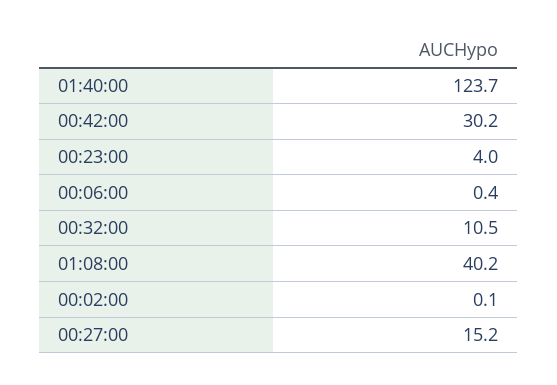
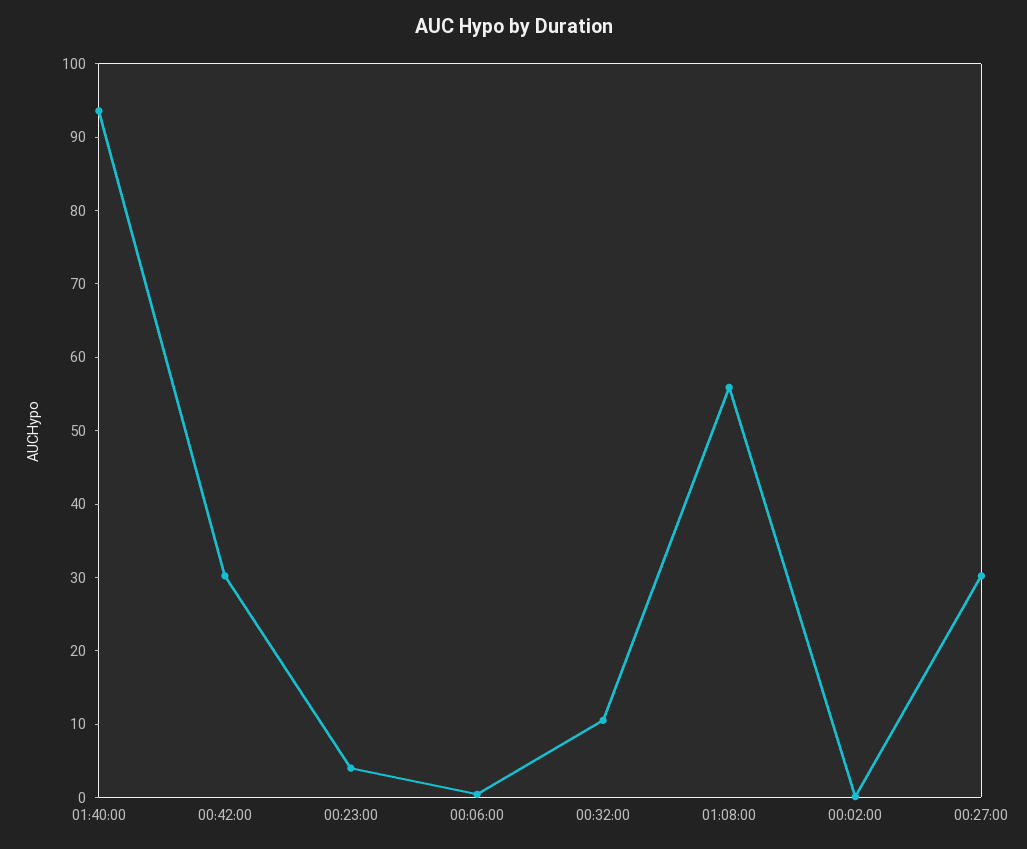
  {
-   "01:40:00": 123.7,
+   "01:40:00": 94,
    "00:42:00": 30.2,
    "00:23:00": 4,
    "00:06:00": 0.4,
    "00:32:00": 10.5,
-   "01:08:00": 40.2,
+   "01:08:00": 56,
    "00:02:00": 0.1,
-   "00:27:00": 15.2
+   "00:27:00": 30
  }

